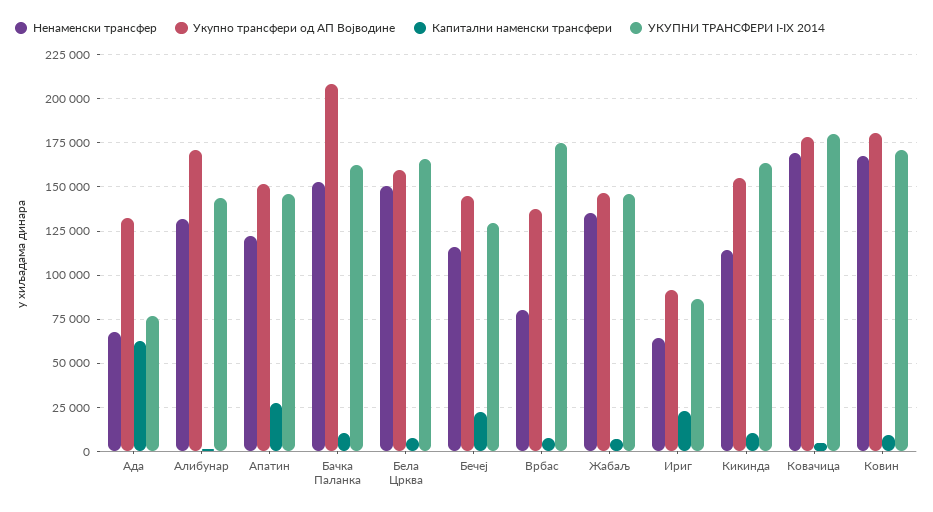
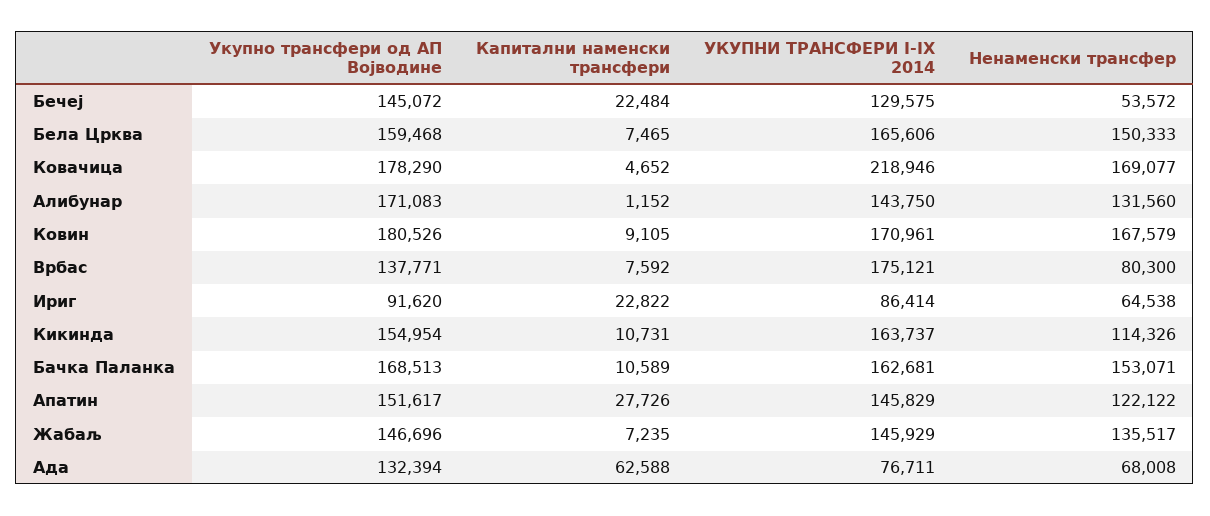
  {
    "Ненаменски трансфер": {
      "Ада": 68008,
      "Алибунар": 131560,
      "Апатин": 122122,
      "Бачка Паланка": 153071,
      "Бела Црква": 150333,
-     "Бечеј": 115000,
+     "Бечеј": 53572,
      "Врбас": 80300,
      "Жабаљ": 135517,
      "Ириг": 64538,
      "Кикинда": 114326,
      "Ковачица": 169077,
      "Ковин": 167579
    },
    "Укупно трансфери од АП Војводине": {
      "Ада": 132394,
      "Алибунар": 171083,
      "Апатин": 151617,
-     "Бачка Паланка": 210000,
+     "Бачка Паланка": 168513,
      "Бела Црква": 159468,
      "Бечеј": 145072,
      "Врбас": 137771,
      "Жабаљ": 146696,
      "Ириг": 91620,
      "Кикинда": 154954,
      "Ковачица": 178290,
      "Ковин": 180526
    },
    "Капитални наменски трансфери": {
      "Ада": 62588,
      "Алибунар": 1152,
      "Апатин": 27726,
      "Бачка Паланка": 10589,
      "Бела Црква": 7465,
      "Бечеј": 22484,
      "Врбас": 7592,
      "Жабаљ": 7235,
      "Ириг": 22822,
      "Кикинда": 10731,
      "Ковачица": 4652,
      "Ковин": 9105
    },
    "УКУПНИ ТРАНСФЕРИ I-IX 2014": {
      "Ада": 76711,
      "Алибунар": 143750,
      "Апатин": 145829,
      "Бачка Паланка": 162681,
      "Бела Црква": 165606,
      "Бечеј": 129575,
      "Врбас": 175121,
      "Жабаљ": 145929,
      "Ириг": 86414,
      "Кикинда": 163737,
-     "Ковачица": 180000,
+     "Ковачица": 218946,
      "Ковин": 170961
    }
  }

